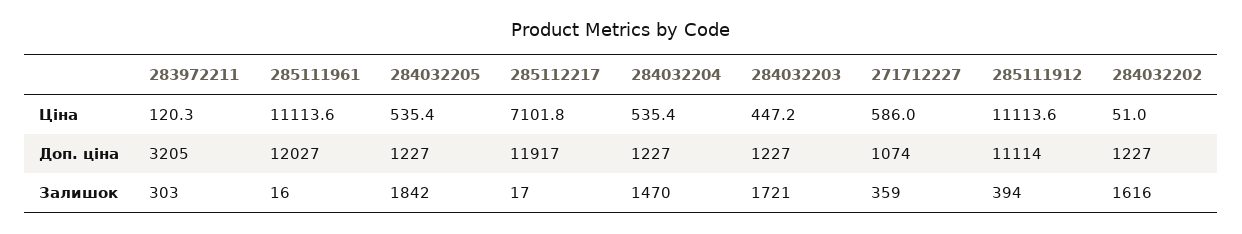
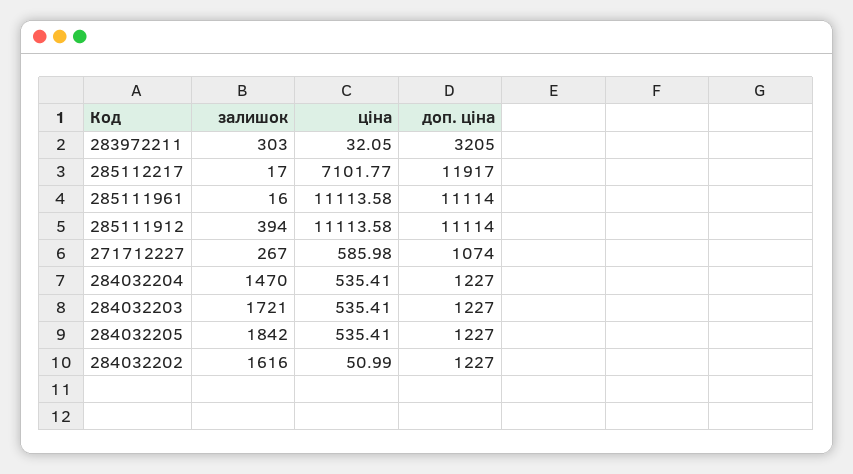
  {
    "283972211": {
-     "Ціна": 120.3,
+     "Ціна": 32.05,
      "Доп. ціна": 3205,
      "Залишок": 303
    },
    "285111961": {
      "Ціна": 11113.58,
-     "Доп. ціна": 12027,
+     "Доп. ціна": 11114,
      "Залишок": 16
    },
    "284032205": {
      "Ціна": 535.41,
      "Доп. ціна": 1227,
      "Залишок": 1842
    },
    "285112217": {
      "Ціна": 7101.77,
      "Доп. ціна": 11917,
      "Залишок": 17
    },
    "284032204": {
      "Ціна": 535.41,
      "Доп. ціна": 1227,
      "Залишок": 1470
    },
    "284032203": {
-     "Ціна": 447.2,
+     "Ціна": 535.41,
      "Доп. ціна": 1227,
      "Залишок": 1721
    },
    "271712227": {
      "Ціна": 585.98,
      "Доп. ціна": 1074,
-     "Залишок": 359
+     "Залишок": 267
    },
    "285111912": {
      "Ціна": 11113.58,
      "Доп. ціна": 11114,
      "Залишок": 394
    },
    "284032202": {
      "Ціна": 50.99,
      "Доп. ціна": 1227,
      "Залишок": 1616
    }
  }

